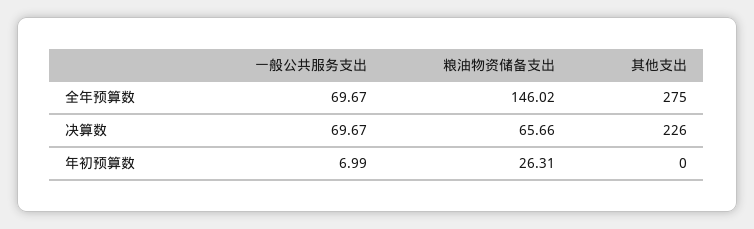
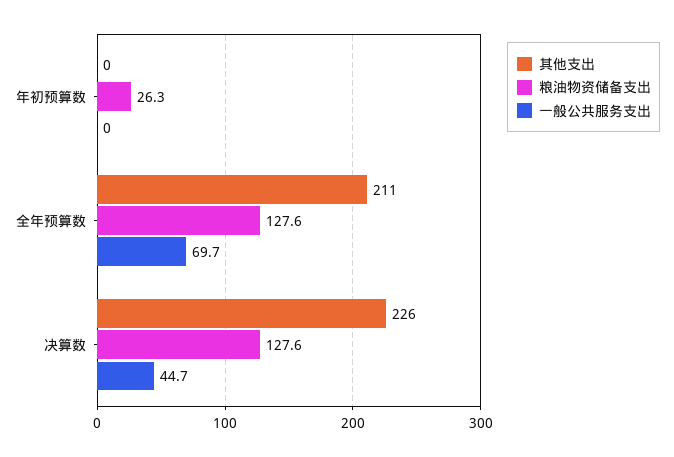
  {
    "一般公共服务支出": {
      "全年预算数": 69.67,
-     "决算数": 69.67,
+     "决算数": 44.7,
-     "年初预算数": 6.99
+     "年初预算数": 0
    },
    "粮油物资储备支出": {
-     "全年预算数": 146.02,
+     "全年预算数": 127.6,
-     "决算数": 65.66,
+     "决算数": 127.6,
      "年初预算数": 26.31
    },
    "其他支出": {
-     "全年预算数": 275,
+     "全年预算数": 211,
      "决算数": 226,
      "年初预算数": 0
    }
  }

